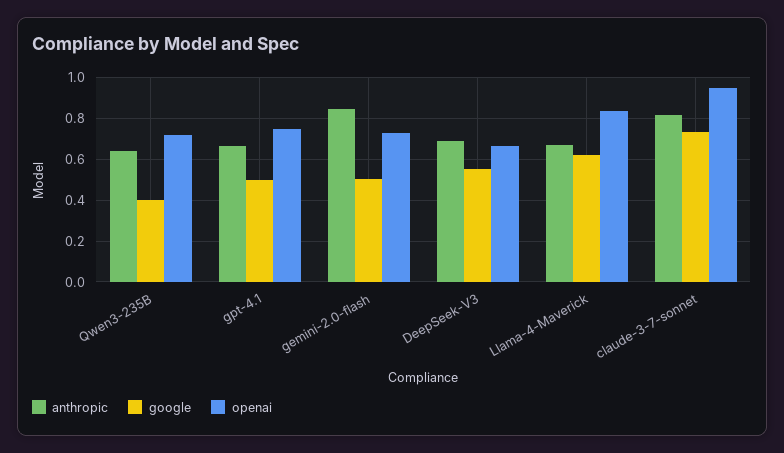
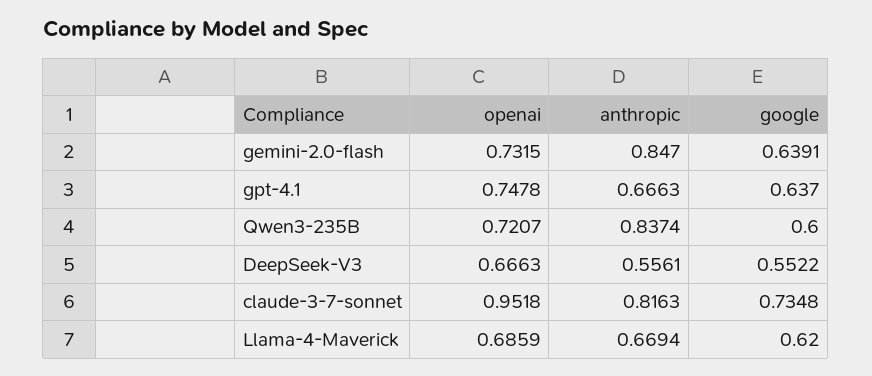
  {
    "anthropic": {
-     "Qwen3-235B": 0.65,
+     "Qwen3-235B": 0.8374,
      "gpt-4.1": 0.6663,
      "gemini-2.0-flash": 0.847,
-     "DeepSeek-V3": 0.7,
+     "DeepSeek-V3": 0.5561,
      "Llama-4-Maverick": 0.6694,
      "claude-3-7-sonnet": 0.8163
    },
    "google": {
-     "Qwen3-235B": 0.4,
+     "Qwen3-235B": 0.6,
-     "gpt-4.1": 0.5,
+     "gpt-4.1": 0.637,
-     "gemini-2.0-flash": 0.5,
+     "gemini-2.0-flash": 0.6391,
      "DeepSeek-V3": 0.5522,
      "Llama-4-Maverick": 0.62,
      "claude-3-7-sonnet": 0.7348
    },
    "openai": {
      "Qwen3-235B": 0.7207,
      "gpt-4.1": 0.7478,
      "gemini-2.0-flash": 0.7315,
      "DeepSeek-V3": 0.6663,
-     "Llama-4-Maverick": 0.85,
+     "Llama-4-Maverick": 0.6859,
      "claude-3-7-sonnet": 0.9518
    }
  }

